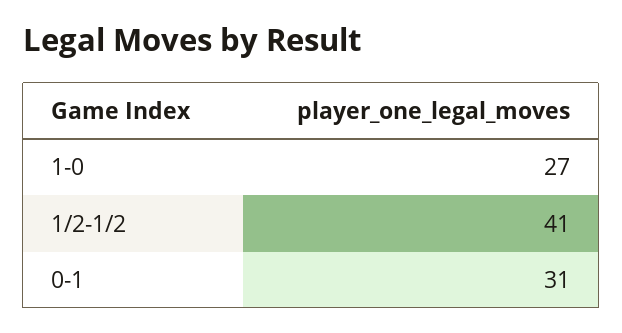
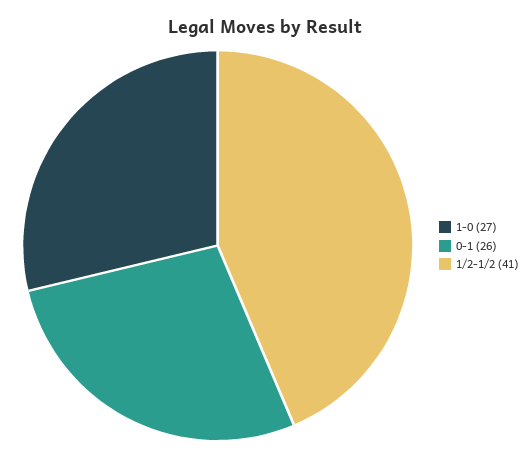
  {
    "1-0": 27,
    "1/2-1/2": 41,
-   "0-1": 31
+   "0-1": 26
  }

